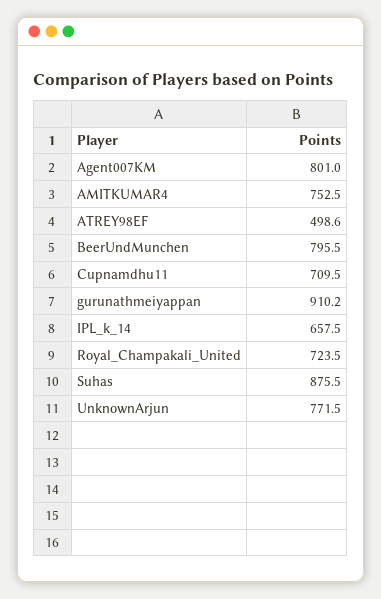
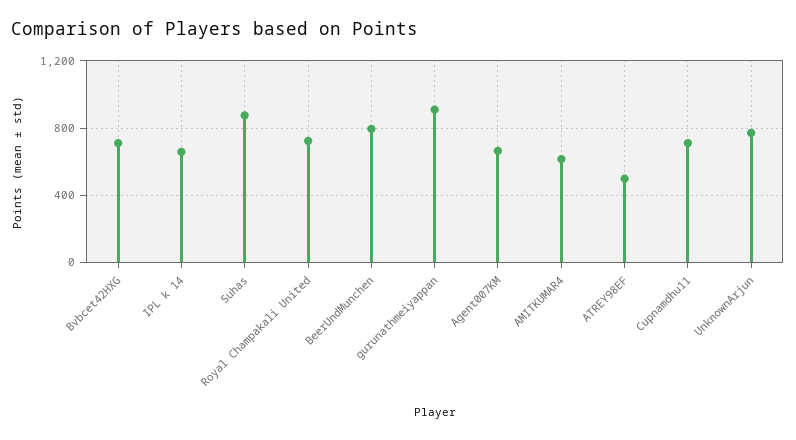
  {
-   "Agent007KM": 801,
+   "Agent007KM": 650,
-   "AMITKUMAR4": 752.5,
+   "AMITKUMAR4": 600,
    "ATREY98EF": 498.6,
    "BeerUndMunchen": 795.5,
    "Cupnamdhu11": 709.5,
    "gurunathmeiyappan": 910.2,
    "IPL_k_14": 657.5,
    "Royal_Champakali_United": 723.5,
    "Suhas": 875.5,
-   "UnknownArjun": 771.5
+   "UnknownArjun": 771.5,
+   "Bvbcet42HXG": 700
  }

